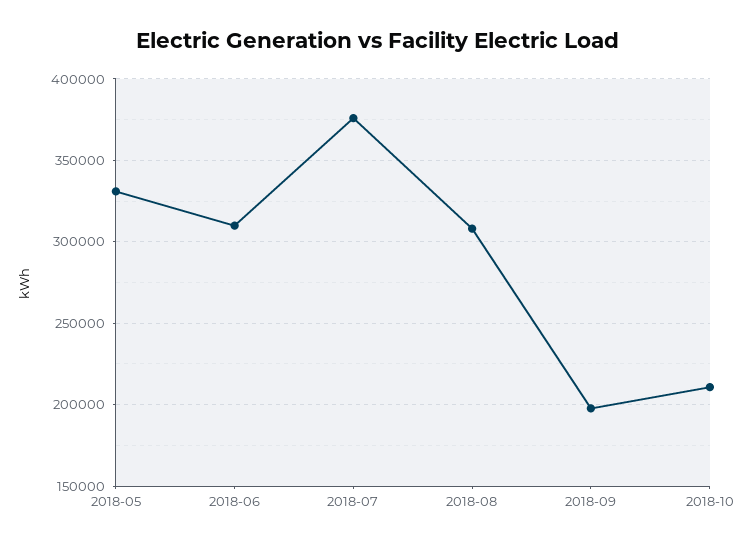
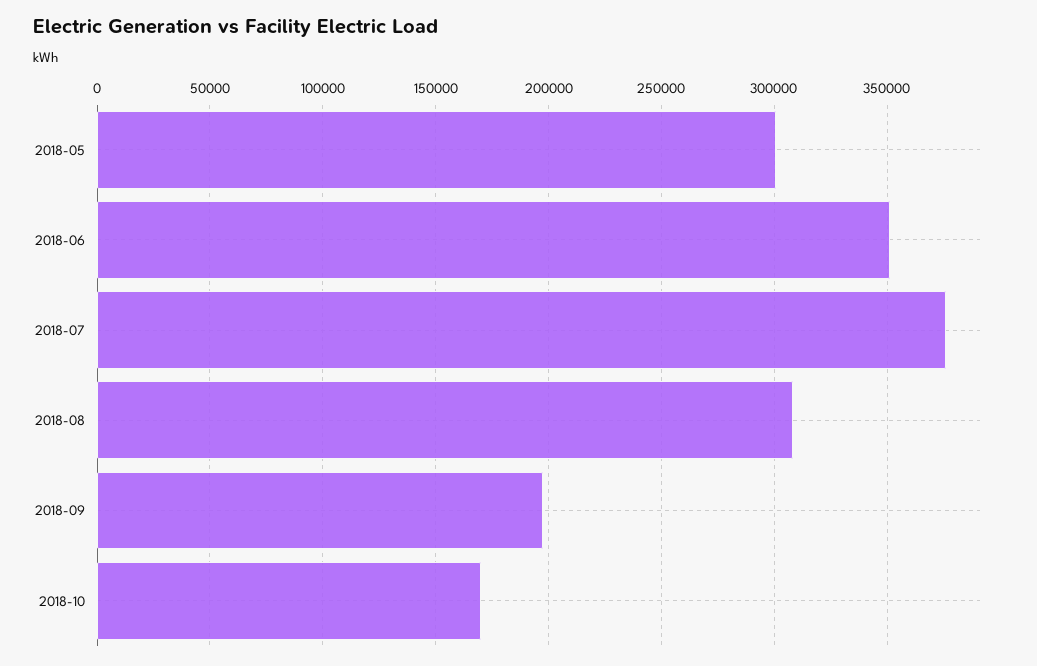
  {
-   "2018-05": 330000,
+   "2018-05": 300000,
-   "2018-06": 310000,
+   "2018-06": 350000,
    "2018-07": 375000,
    "2018-08": 310000,
    "2018-09": 200000,
-   "2018-10": 210000
+   "2018-10": 170000
  }

